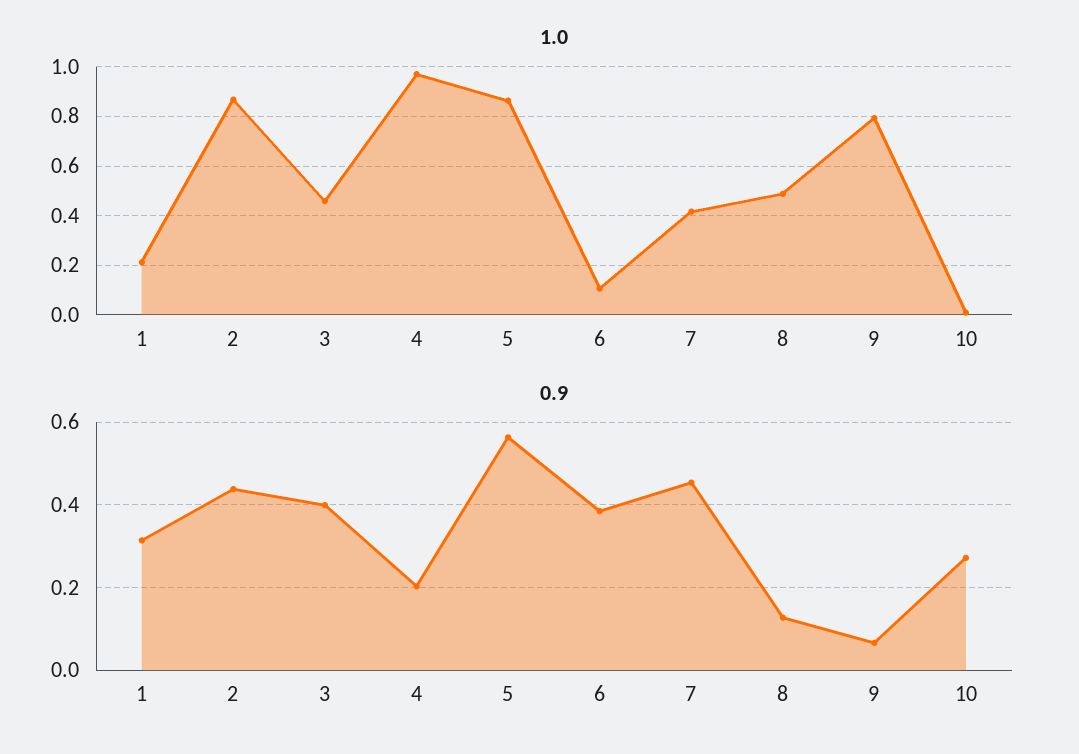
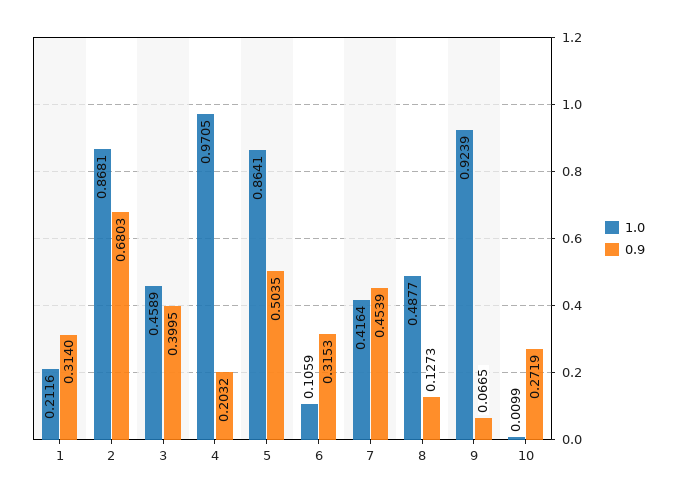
  {
    "1.0": {
      "1": 0.2116,
      "2": 0.8681,
      "3": 0.4589,
      "4": 0.9705,
      "5": 0.8641,
      "6": 0.1059,
      "7": 0.4164,
      "8": 0.4877,
-     "9": 0.8,
+     "9": 0.9239,
      "10": 0.0099
    },
    "0.9": {
      "1": 0.314,
-     "2": 0.44,
+     "2": 0.6803,
      "3": 0.3995,
      "4": 0.2032,
-     "5": 0.56,
+     "5": 0.5035,
-     "6": 0.38,
+     "6": 0.3153,
      "7": 0.4539,
      "8": 0.1273,
      "9": 0.0665,
      "10": 0.2719
    }
  }

